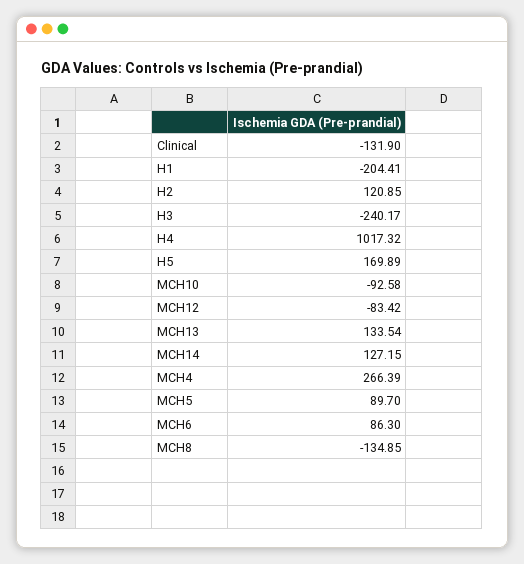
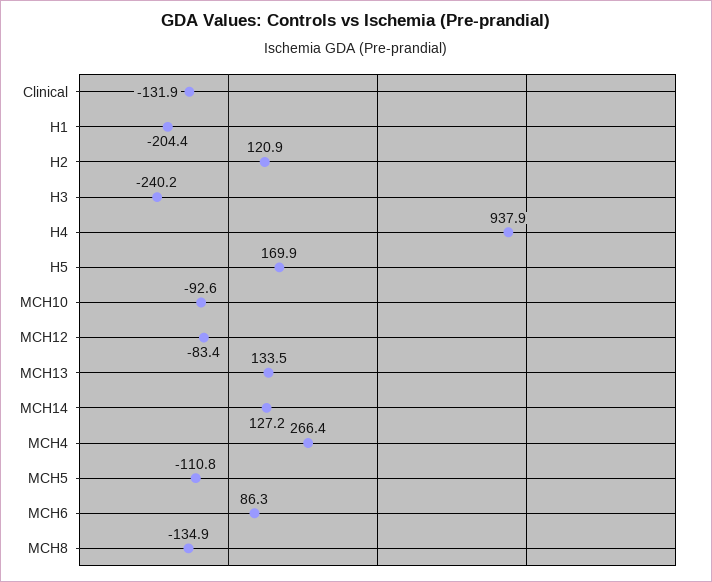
  {
    "Clinical": -131.9,
    "H1": -204.41,
    "H2": 120.85,
    "H3": -240.17,
-   "H4": 1017.32,
+   "H4": 937.9,
    "H5": 169.89,
    "MCH10": -92.58,
    "MCH12": -83.42,
    "MCH13": 133.54,
    "MCH14": 127.15,
    "MCH4": 266.39,
-   "MCH5": 89.7,
+   "MCH5": -110.8,
    "MCH6": 86.3,
    "MCH8": -134.85
  }

